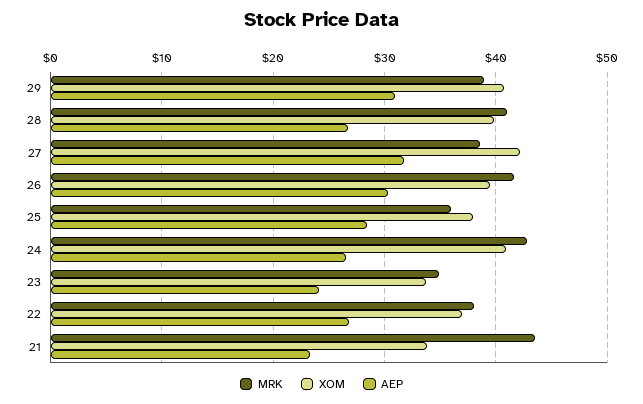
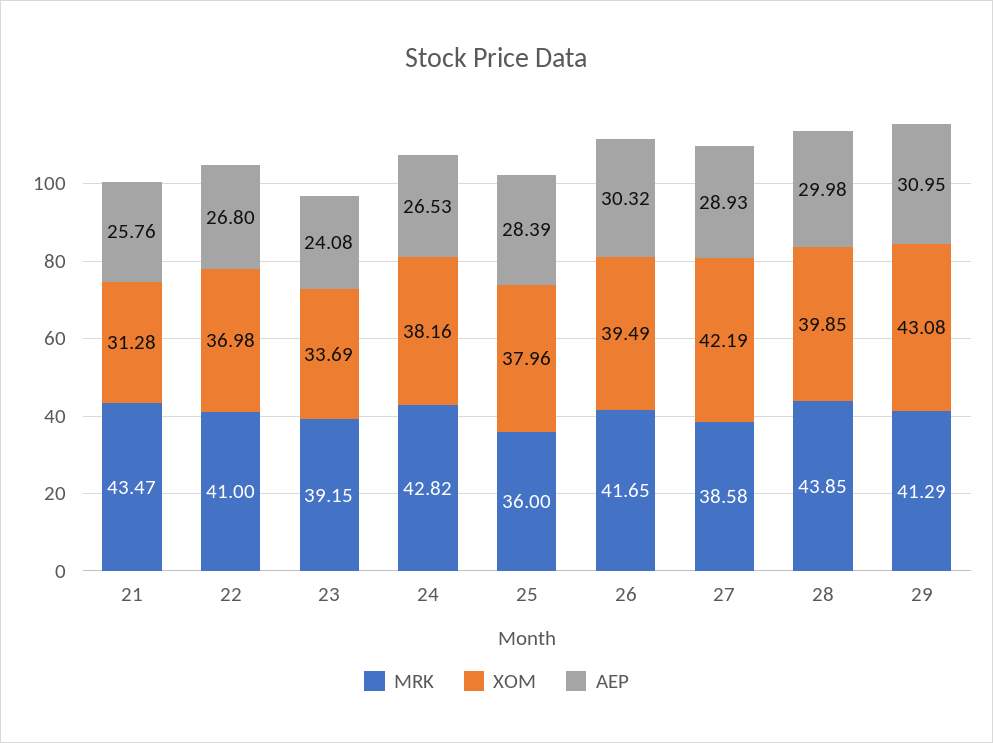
  {
    "MRK": {
-     "29": 39,
+     "29": 41.29,
-     "28": 41,
+     "28": 43.85,
      "27": 38.58,
      "26": 41.65,
      "25": 36,
      "24": 42.82,
-     "23": 35,
+     "23": 39.15,
-     "22": 38,
+     "22": 41,
      "21": 43.47
    },
    "XOM": {
-     "29": 41,
+     "29": 43.08,
      "28": 39.85,
      "27": 42.19,
      "26": 39.49,
      "25": 37.96,
-     "24": 41,
+     "24": 38.16,
      "23": 33.69,
      "22": 36.98,
-     "21": 34
+     "21": 31.28
    },
    "AEP": {
      "29": 30.95,
-     "28": 27,
+     "28": 29.98,
-     "27": 32,
+     "27": 28.93,
      "26": 30.32,
      "25": 28.39,
      "24": 26.53,
      "23": 24.08,
      "22": 26.8,
-     "21": 23
+     "21": 25.76
    }
  }

